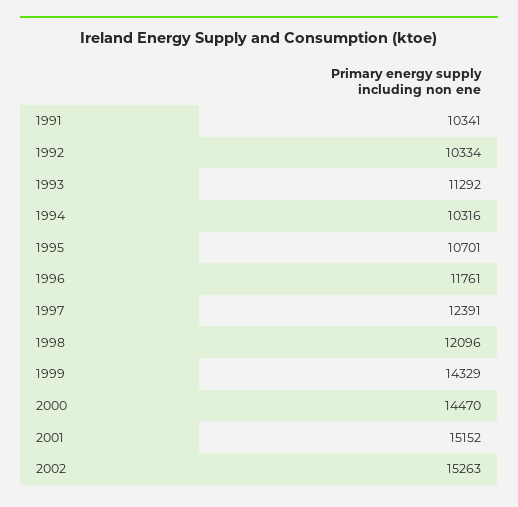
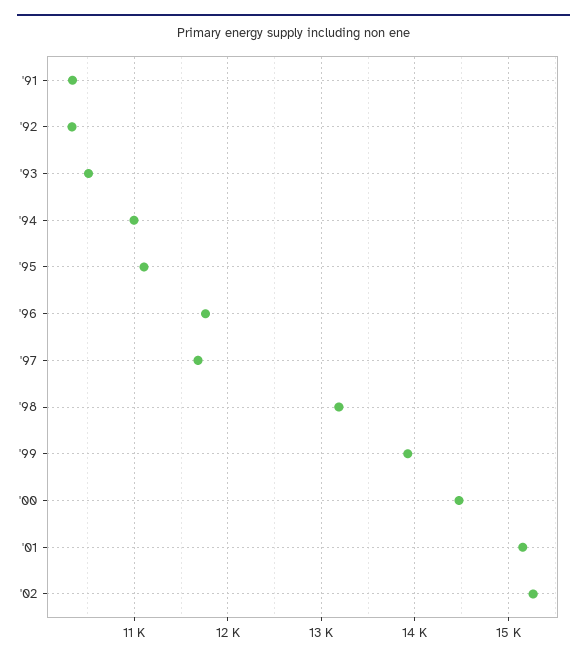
  {
    "1991": 10341,
    "1992": 10334,
-   "1993": 11292,
+   "1993": 10500,
-   "1994": 10316,
+   "1994": 11000,
-   "1995": 10701,
+   "1995": 11100,
    "1996": 11761,
-   "1997": 12391,
+   "1997": 11700,
-   "1998": 12096,
+   "1998": 13200,
-   "1999": 14329,
+   "1999": 13900,
    "2000": 14470,
    "2001": 15152,
    "2002": 15263
  }

